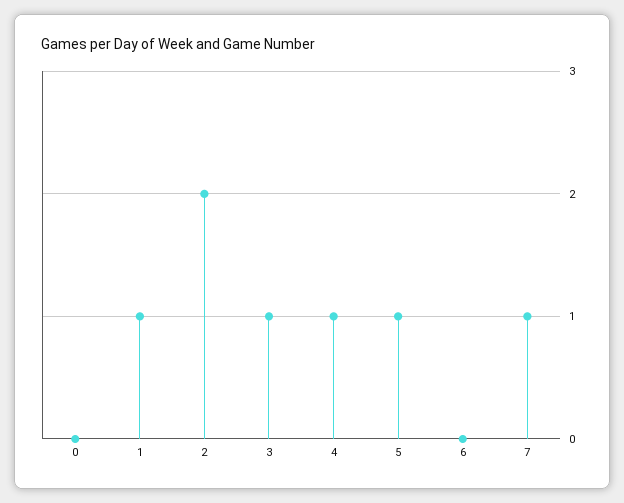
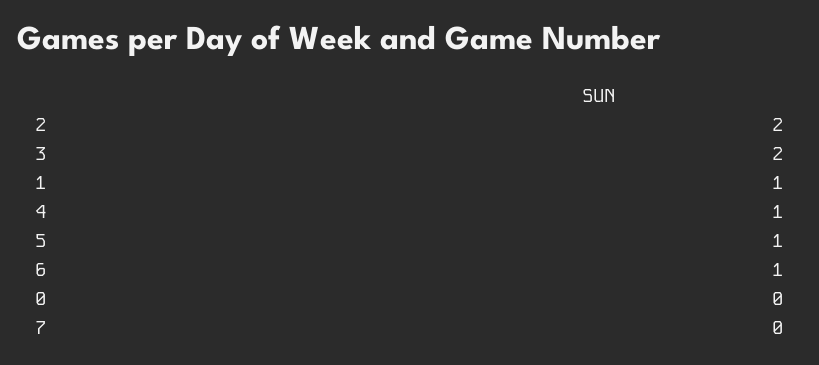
  {
    "0": 0,
    "1": 1,
    "2": 2,
-   "3": 1,
+   "3": 2,
    "4": 1,
    "5": 1,
-   "6": 0,
+   "6": 1,
-   "7": 1
+   "7": 0
  }

